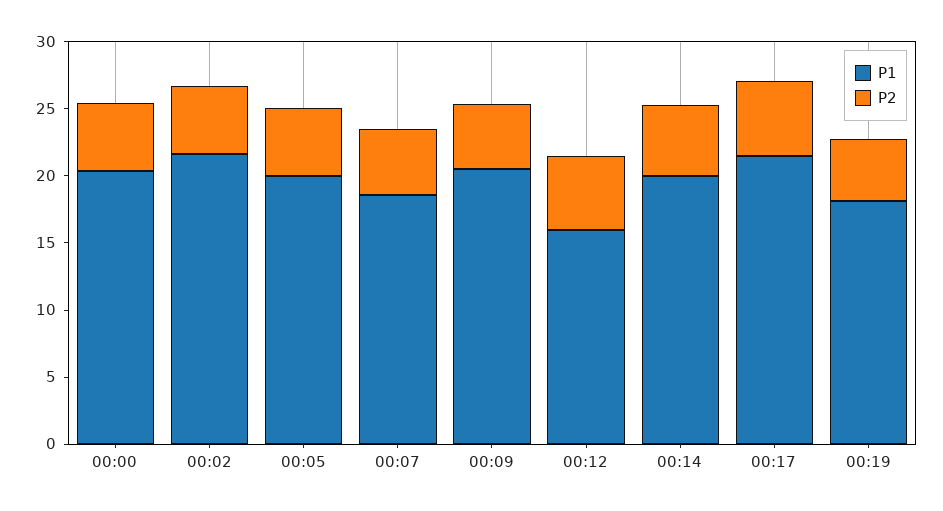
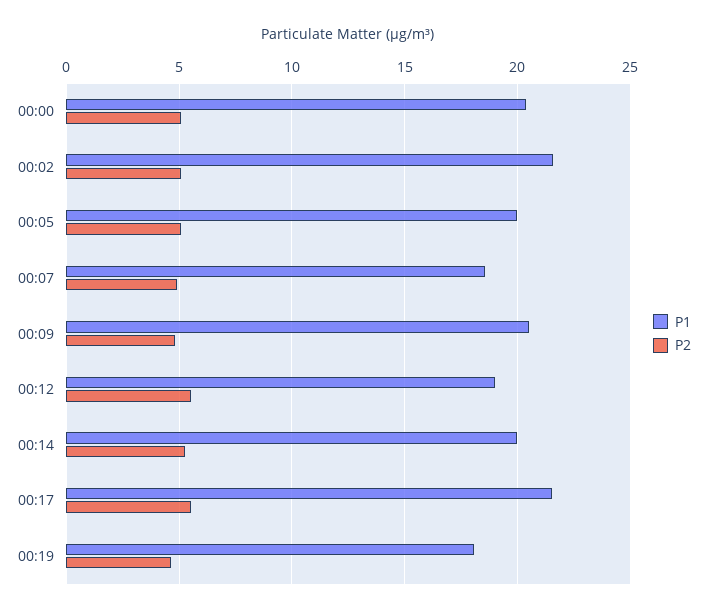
  {
    "P1": {
      "00:00": 20.5,
      "00:02": 21.5,
      "00:05": 20,
      "00:07": 18.5,
      "00:09": 20.5,
-     "00:12": 16,
+     "00:12": 19,
      "00:14": 20,
      "00:17": 21.5,
      "00:19": 18
    },
    "P2": {
      "00:00": 5,
      "00:02": 5,
      "00:05": 5,
      "00:07": 5,
      "00:09": 5,
      "00:12": 5.5,
      "00:14": 5.5,
      "00:17": 5.5,
      "00:19": 4.5
    }
  }

